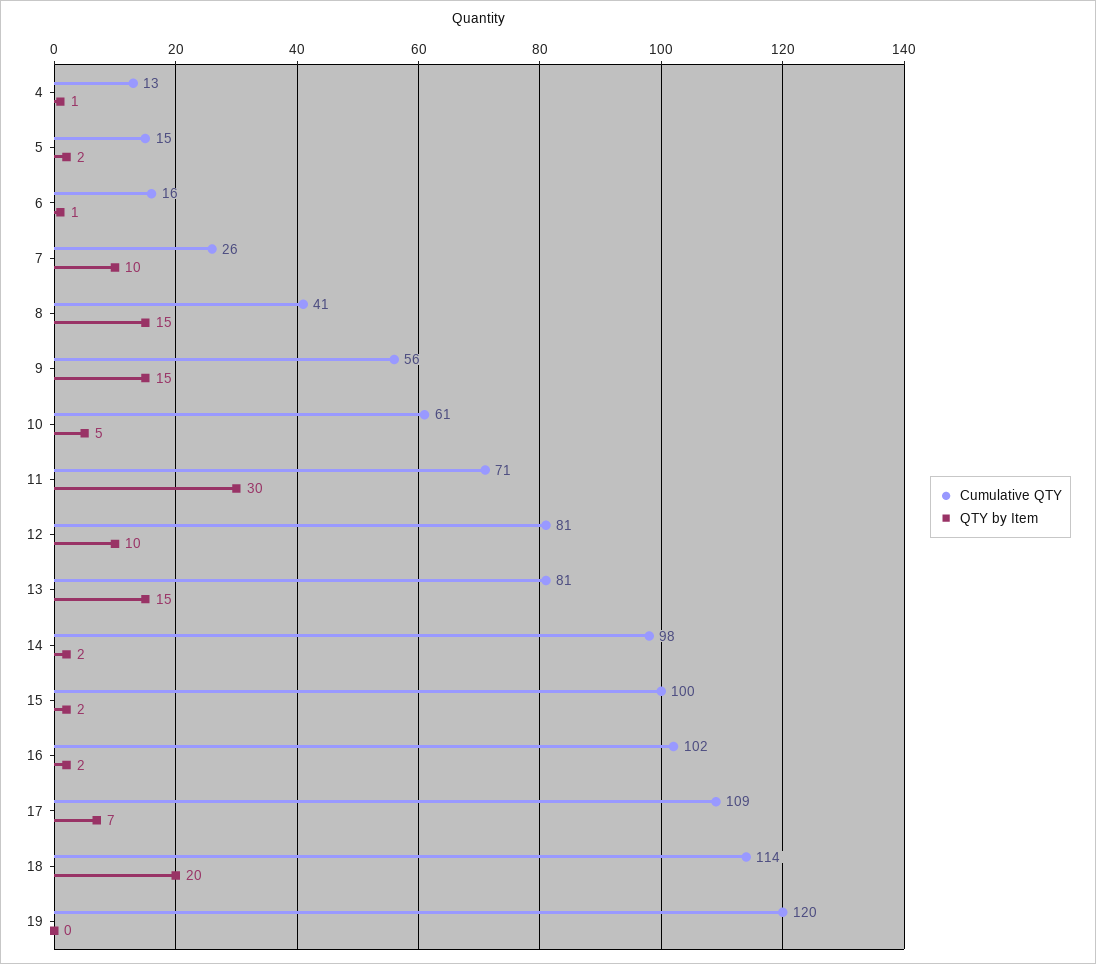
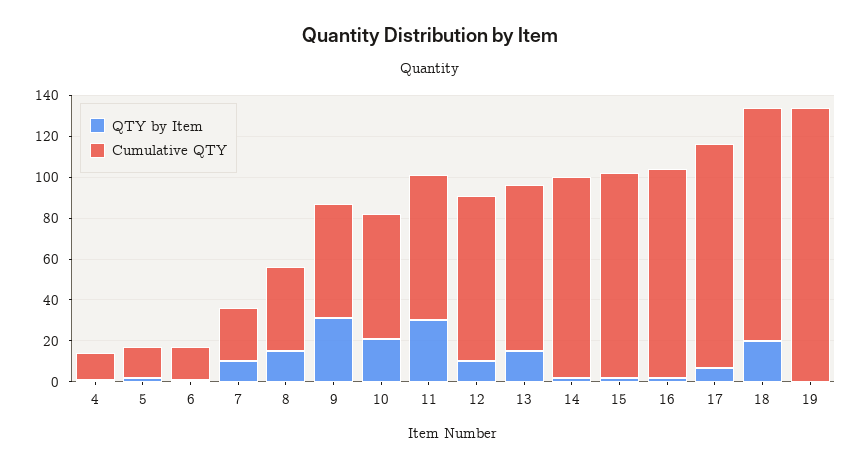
  {
    "Cumulative QTY": {
      "4": 13,
      "5": 15,
      "6": 16,
      "7": 26,
      "8": 41,
      "9": 56,
      "10": 61,
      "11": 71,
      "12": 81,
      "13": 81,
      "14": 98,
      "15": 100,
      "16": 102,
      "17": 109,
      "18": 114,
-     "19": 120
+     "19": 135
    },
    "QTY by Item": {
      "4": 1,
      "5": 2,
      "6": 1,
      "7": 10,
      "8": 15,
-     "9": 15,
+     "9": 30,
-     "10": 5,
+     "10": 20,
      "11": 30,
      "12": 10,
      "13": 15,
      "14": 2,
      "15": 2,
      "16": 2,
      "17": 7,
      "18": 20,
      "19": 0
    }
  }

